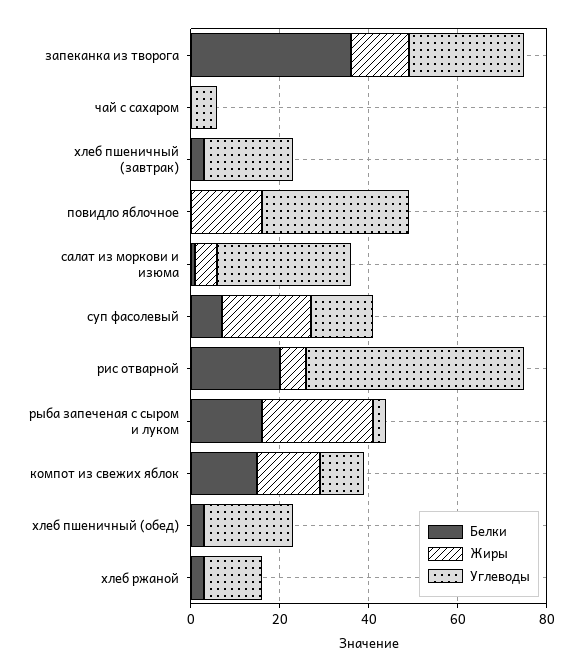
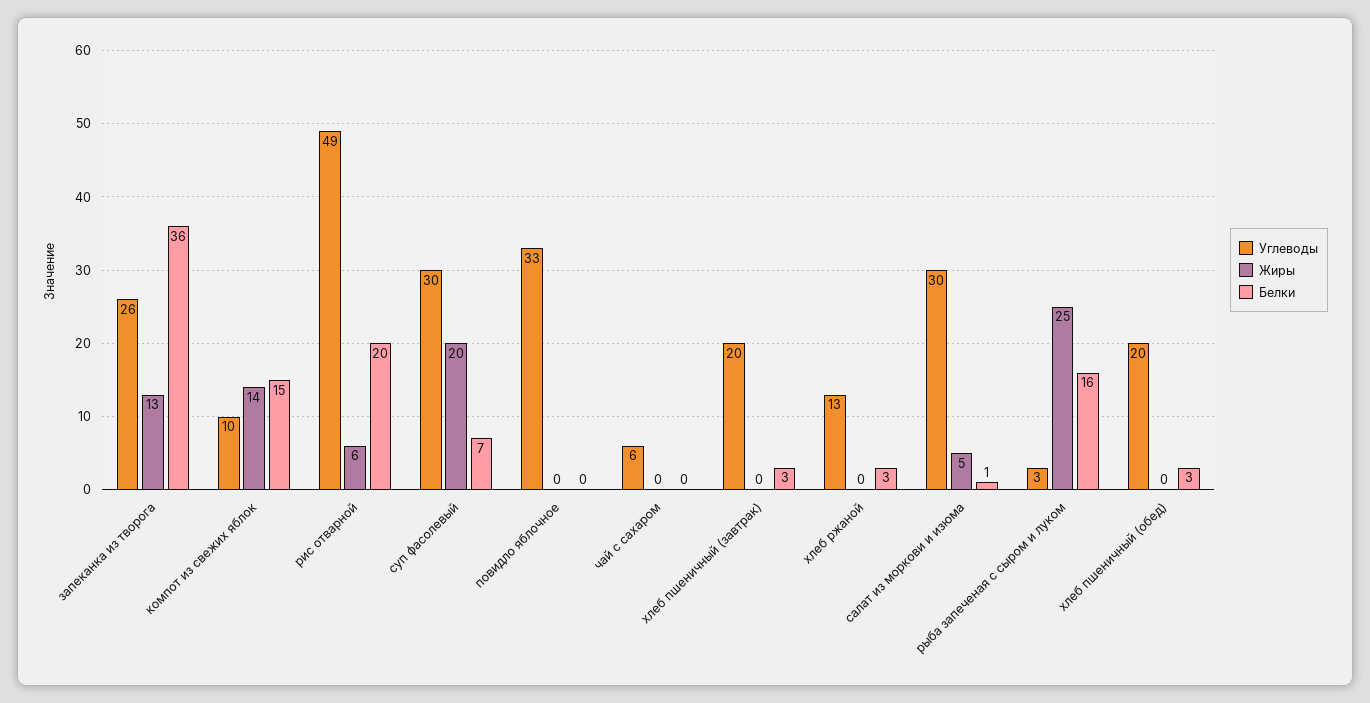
  {
    "Белки": {
      "запеканка из творога": 36,
      "чай с сахаром": 0,
      "хлеб пшеничный (завтрак)": 3,
      "повидло яблочное": 0,
      "салат из моркови и изюма": 1,
      "суп фасолевый": 7,
      "рис отварной": 20,
      "рыба запеченая с сыром и луком": 16,
      "компот из свежих яблок": 15,
      "хлеб пшеничный (обед)": 3,
      "хлеб ржаной": 3
    },
    "Жиры": {
      "запеканка из творога": 13,
      "чай с сахаром": 0,
      "хлеб пшеничный (завтрак)": 0,
-     "повидло яблочное": 15,
+     "повидло яблочное": 0,
      "салат из моркови и изюма": 5,
      "суп фасолевый": 20,
      "рис отварной": 6,
      "рыба запеченая с сыром и луком": 25,
      "компот из свежих яблок": 14,
      "хлеб пшеничный (обед)": 0,
      "хлеб ржаной": 0
    },
    "Углеводы": {
      "запеканка из творога": 26,
      "чай с сахаром": 6,
      "хлеб пшеничный (завтрак)": 20,
      "повидло яблочное": 33,
      "салат из моркови и изюма": 30,
-     "суп фасолевый": 15,
+     "суп фасолевый": 30,
      "рис отварной": 49,
      "рыба запеченая с сыром и луком": 3,
      "компот из свежих яблок": 10,
      "хлеб пшеничный (обед)": 20,
      "хлеб ржаной": 13
    }
  }

